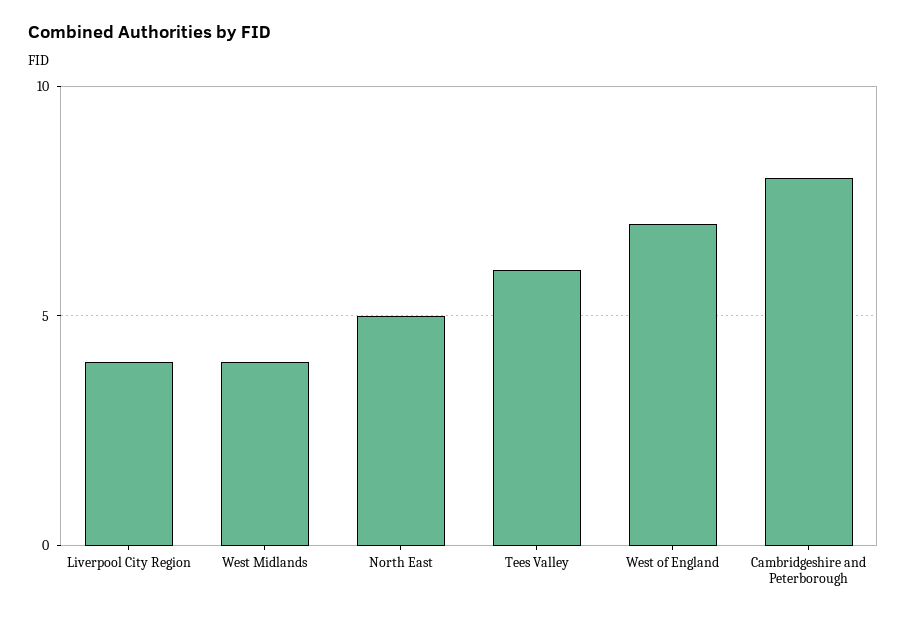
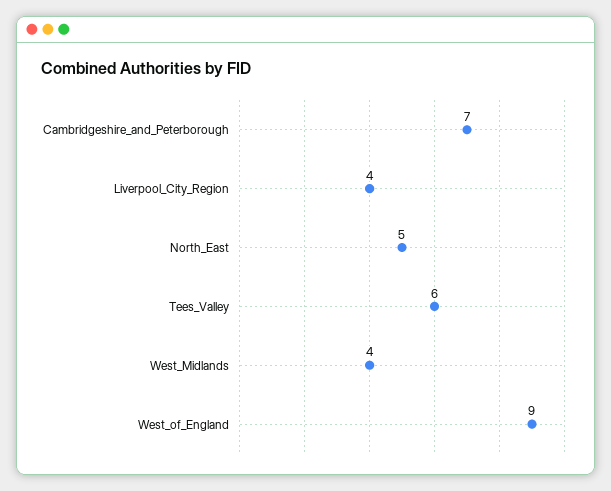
  {
    "Liverpool City Region": 4,
    "West Midlands": 4,
    "North East": 5,
    "Tees Valley": 6,
-   "West of England": 7,
+   "West of England": 9,
-   "Cambridgeshire and Peterborough": 8
+   "Cambridgeshire and Peterborough": 7
  }

